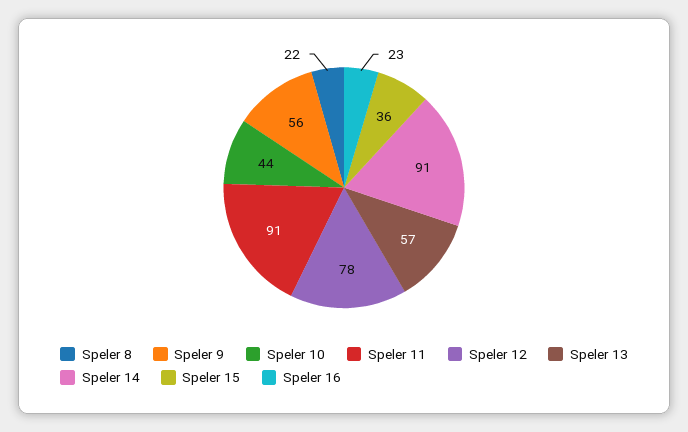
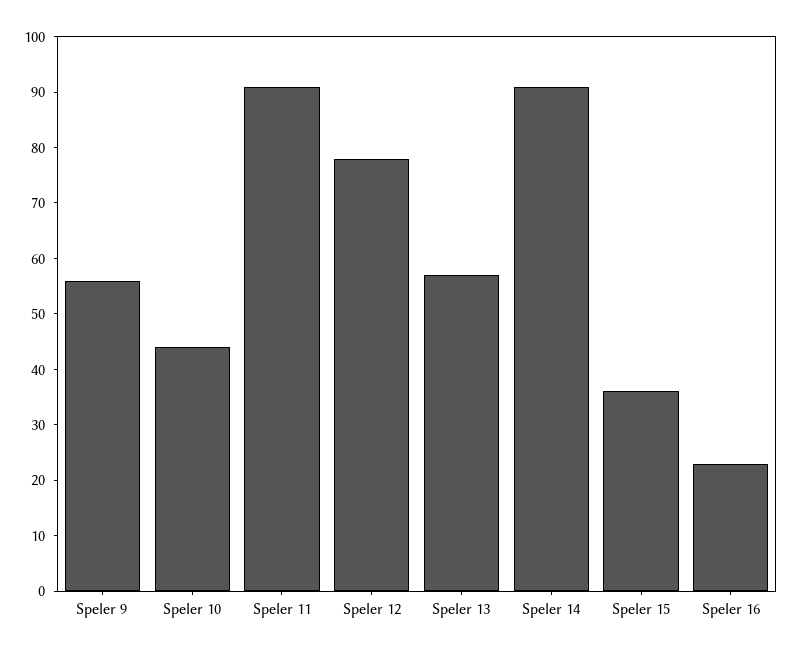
  {
-   "Speler 8": 22,
    "Speler 9": 56,
    "Speler 10": 44,
    "Speler 11": 91,
    "Speler 12": 78,
    "Speler 13": 57,
    "Speler 14": 91,
    "Speler 15": 36,
    "Speler 16": 23
  }

